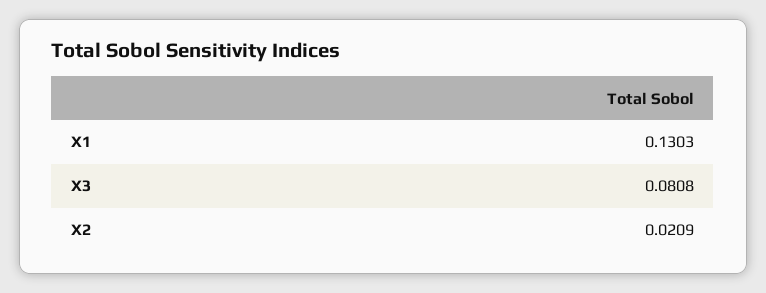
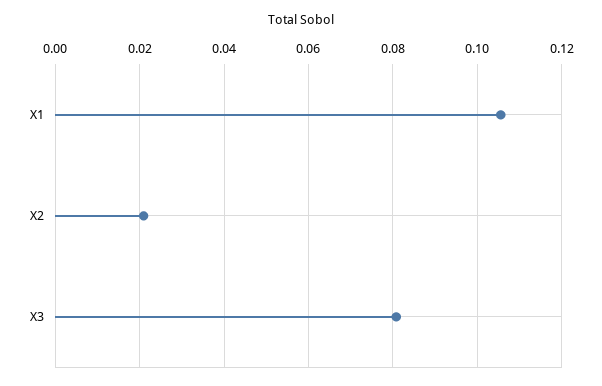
  {
-   "X1": 0.1303,
+   "X1": 0.106,
    "X3": 0.0808,
    "X2": 0.0209
  }

